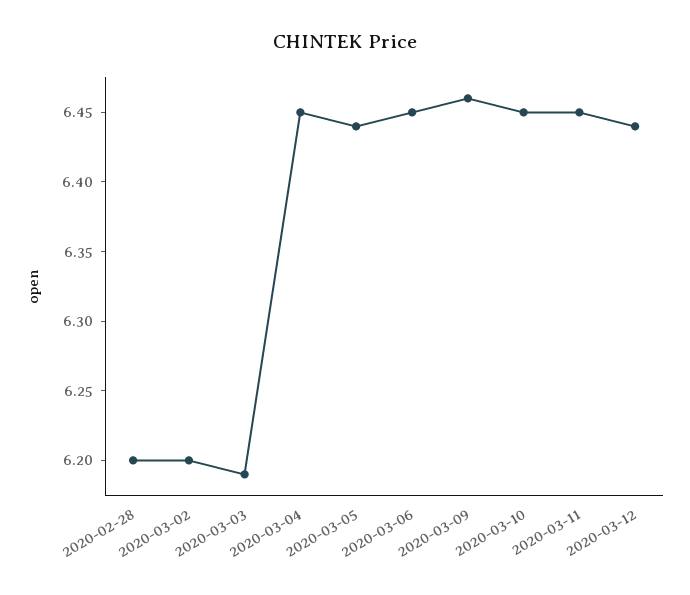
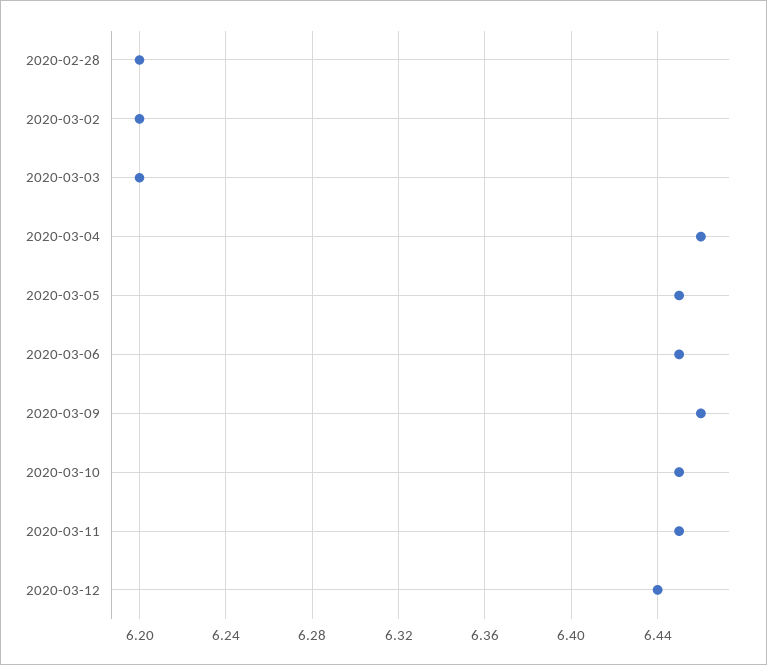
  {
    "2020-02-28": 6.2,
    "2020-03-02": 6.2,
-   "2020-03-03": 6.19,
+   "2020-03-03": 6.2,
-   "2020-03-04": 6.45,
+   "2020-03-04": 6.46,
-   "2020-03-05": 6.44,
+   "2020-03-05": 6.45,
    "2020-03-06": 6.45,
    "2020-03-09": 6.46,
    "2020-03-10": 6.45,
    "2020-03-11": 6.45,
    "2020-03-12": 6.44
  }

